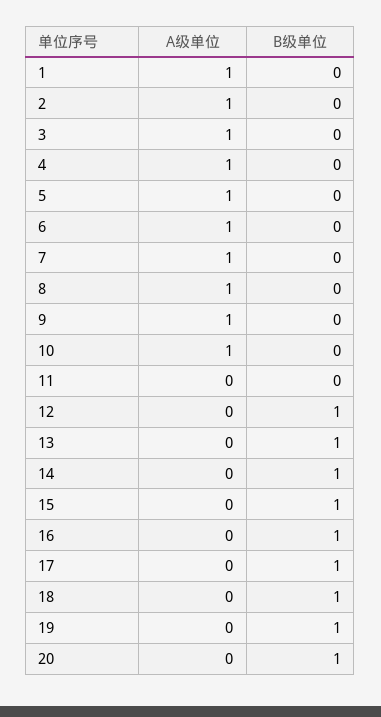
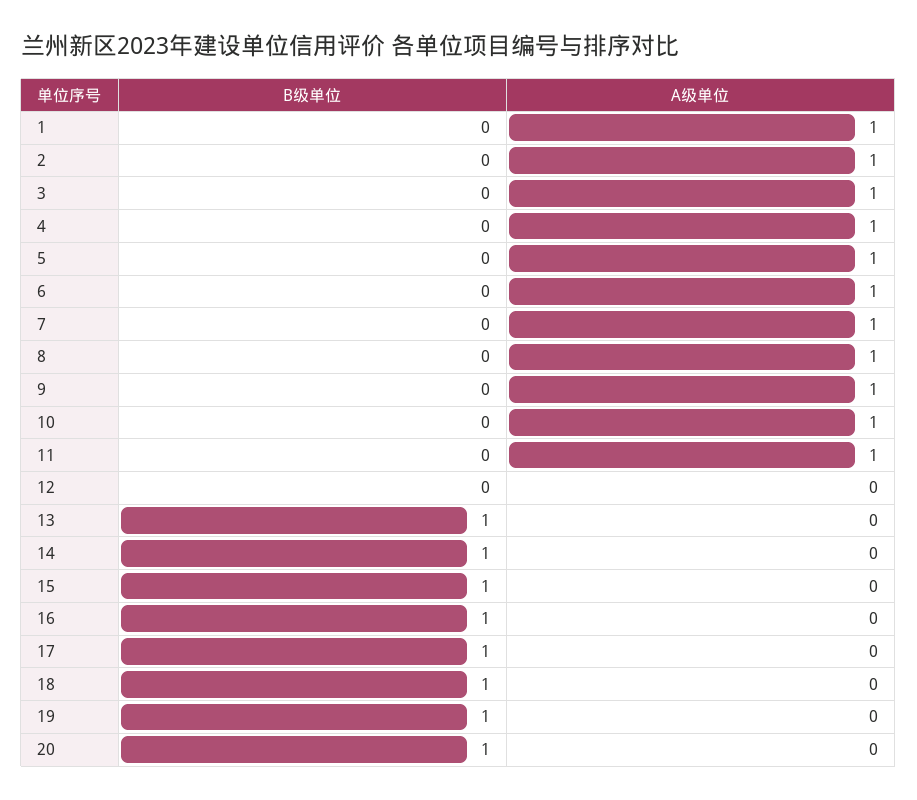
  {
    "A级单位": {
      "1": 1,
      "2": 1,
      "3": 1,
      "4": 1,
      "5": 1,
      "6": 1,
      "7": 1,
      "8": 1,
      "9": 1,
      "10": 1,
-     "11": 0,
+     "11": 1,
      "12": 0,
      "13": 0,
      "14": 0,
      "15": 0,
      "16": 0,
      "17": 0,
      "18": 0,
      "19": 0,
      "20": 0
    },
    "B级单位": {
      "1": 0,
      "2": 0,
      "3": 0,
      "4": 0,
      "5": 0,
      "6": 0,
      "7": 0,
      "8": 0,
      "9": 0,
      "10": 0,
      "11": 0,
-     "12": 1,
+     "12": 0,
      "13": 1,
      "14": 1,
      "15": 1,
      "16": 1,
      "17": 1,
      "18": 1,
      "19": 1,
      "20": 1
    }
  }

